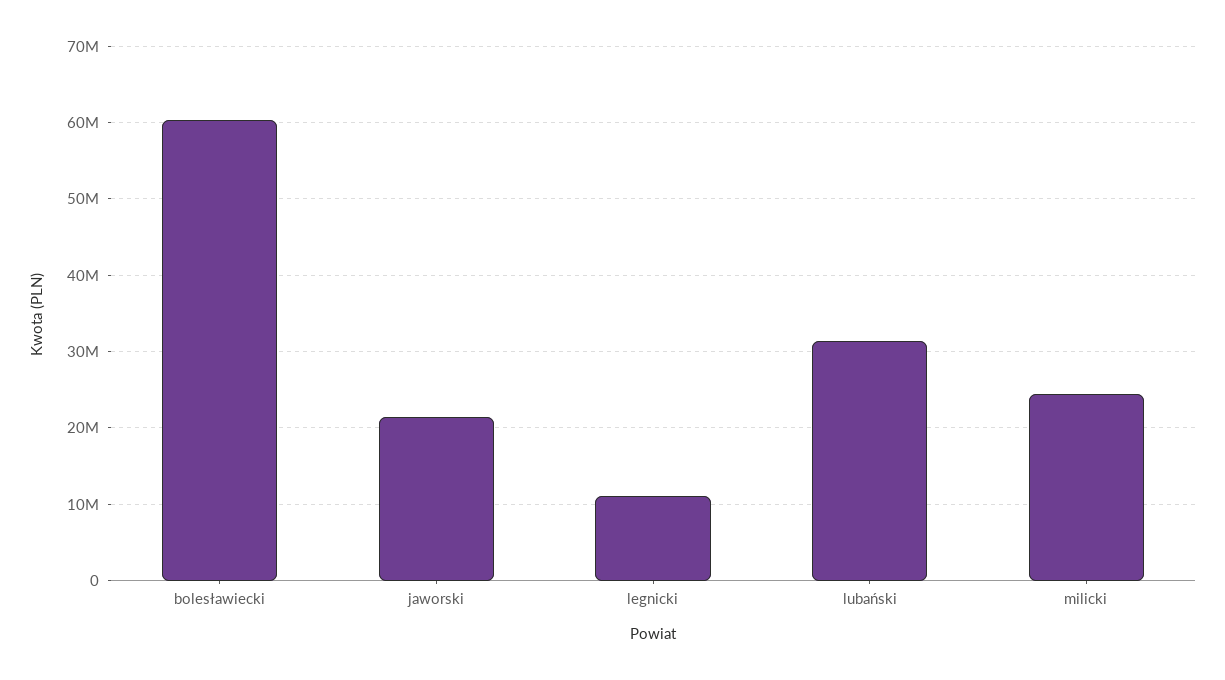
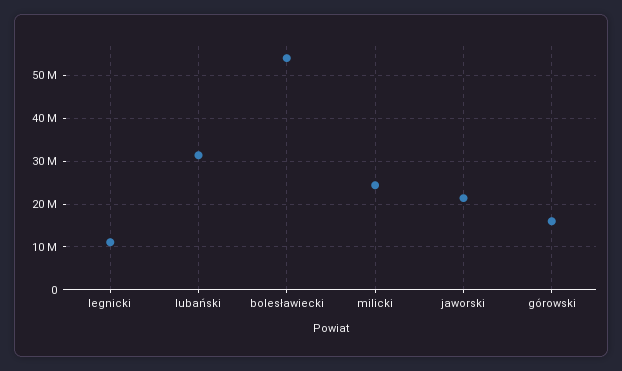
  {
-   "bolesławiecki": 60000000,
+   "bolesławiecki": 54000000,
    "jaworski": 21000000,
    "legnicki": 11000000,
    "lubański": 31000000,
-   "milicki": 24000000
+   "milicki": 24000000,
+   "górowski": 16000000
  }

